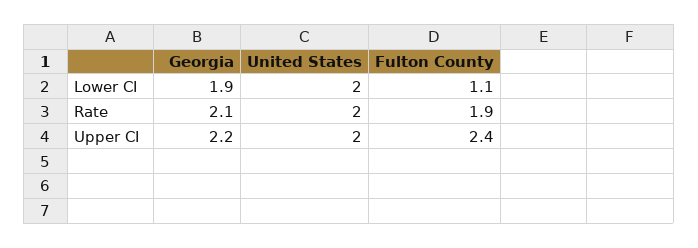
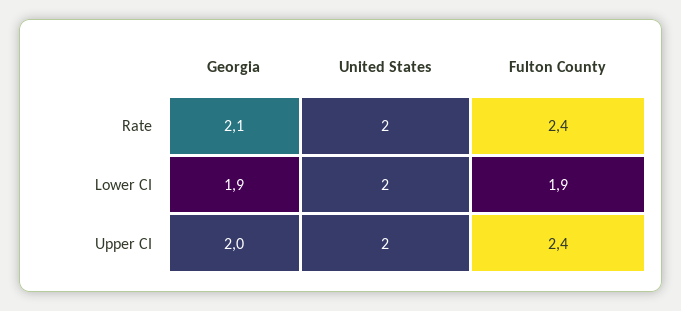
  {
    "Georgia": {
      "Lower CI": 1.9,
      "Rate": 2.1,
-     "Upper CI": 2.2
+     "Upper CI": 2
    },
    "United States": {
      "Lower CI": 2,
      "Rate": 2,
      "Upper CI": 2
    },
    "Fulton County": {
-     "Lower CI": 1.1,
+     "Lower CI": 1.9,
-     "Rate": 1.9,
+     "Rate": 2.4,
      "Upper CI": 2.4
    }
  }

